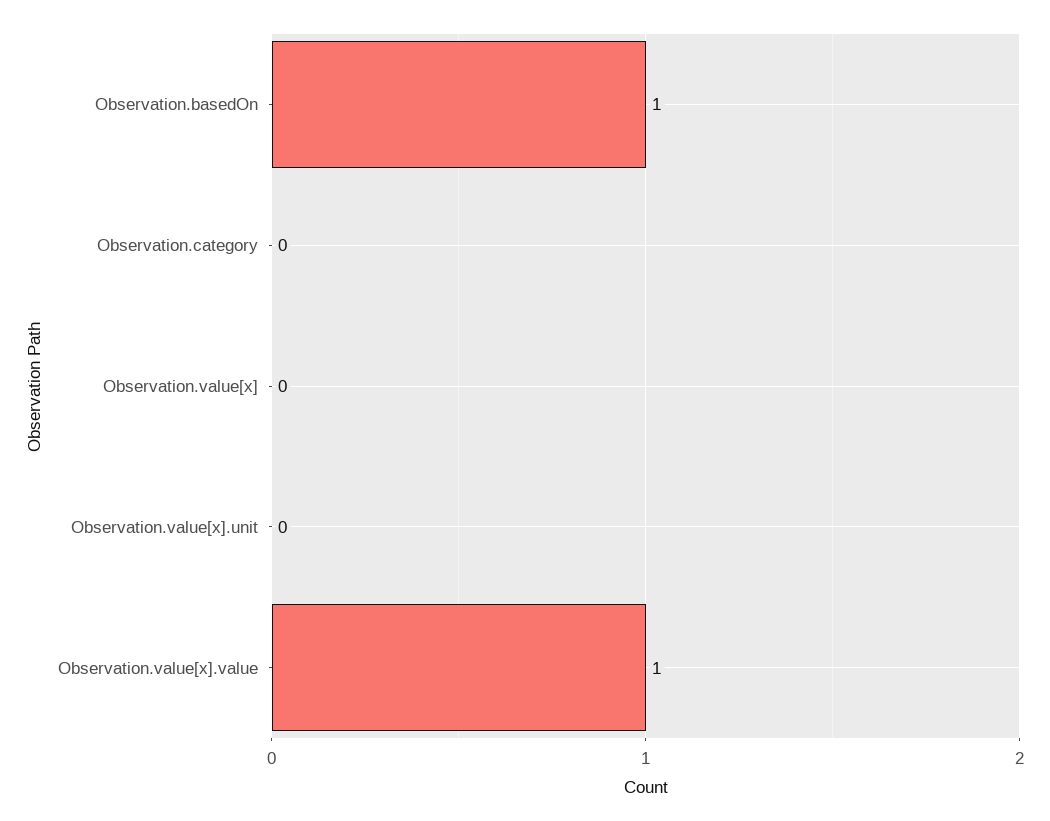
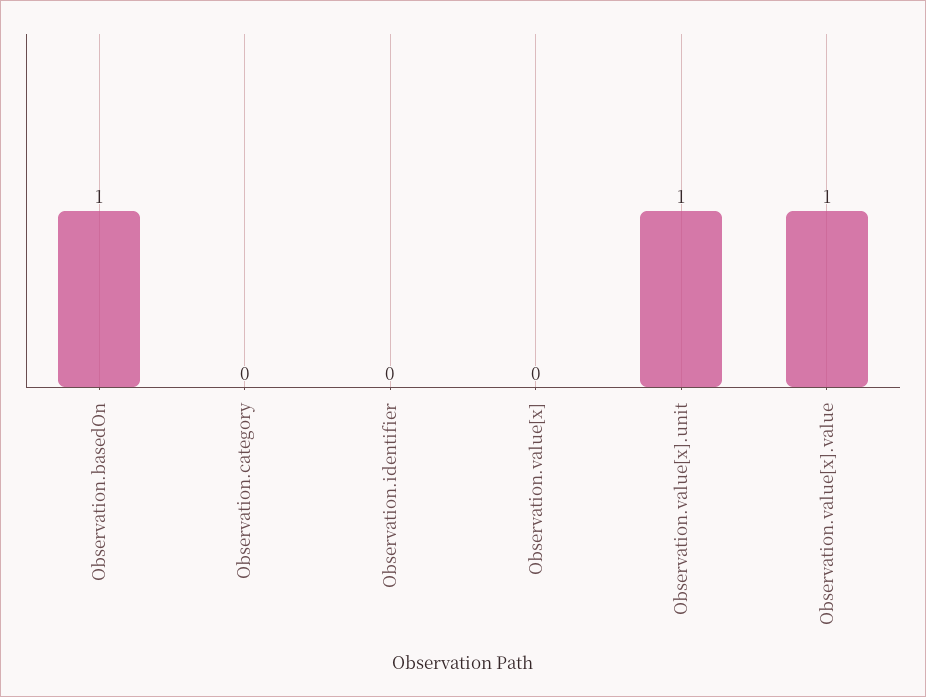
  {
    "Observation.basedOn": 1,
    "Observation.category": 0,
    "Observation.value[x]": 0,
-   "Observation.value[x].unit": 0,
+   "Observation.value[x].unit": 1,
-   "Observation.value[x].value": 1
+   "Observation.value[x].value": 1,
+   "Observation.identifier": 0
  }

